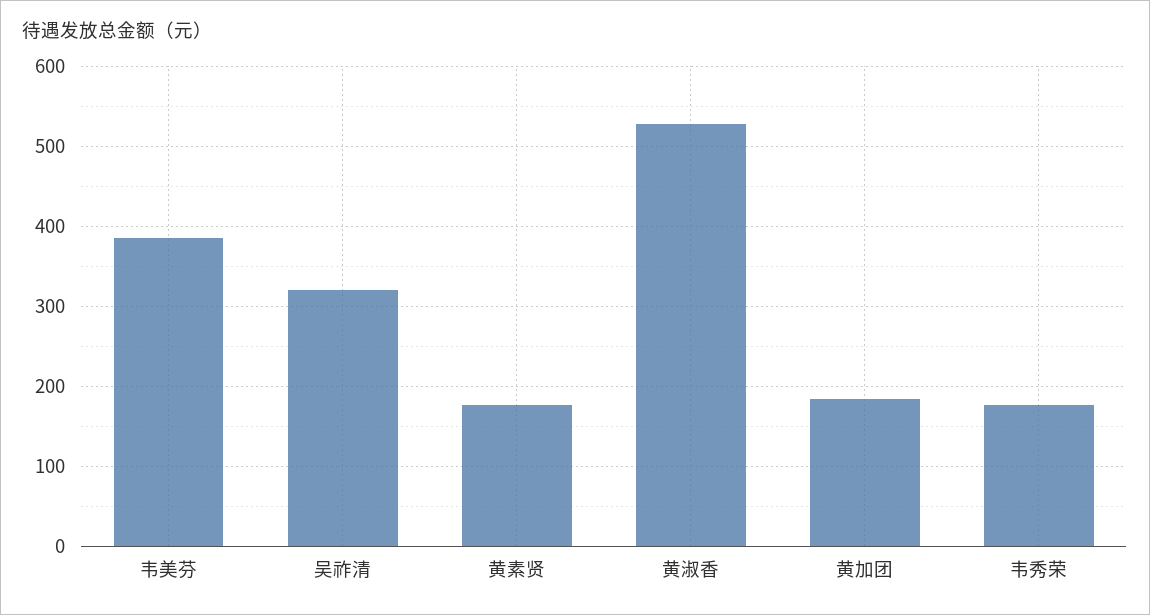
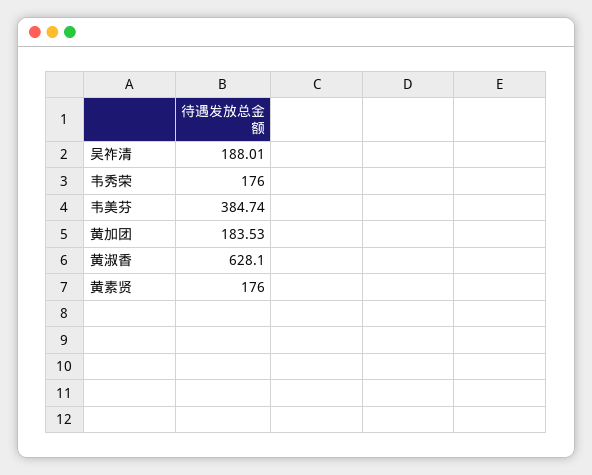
  {
    "韦美芬": 384.74,
-   "吴祚清": 320,
+   "吴祚清": 188.01,
    "黄素贤": 176,
-   "黄淑香": 530,
+   "黄淑香": 628.1,
    "黄加团": 183.53,
    "韦秀荣": 176
  }

